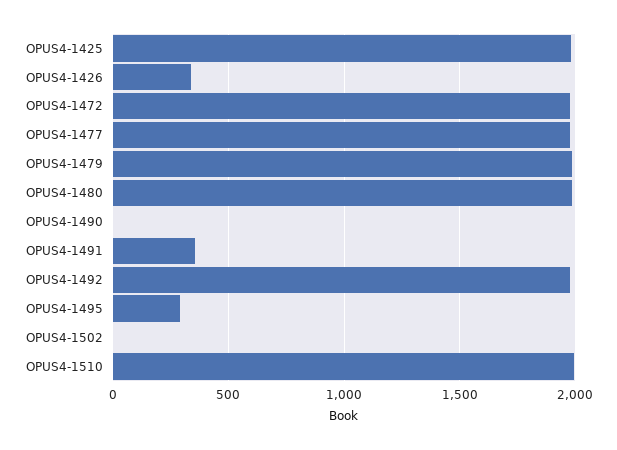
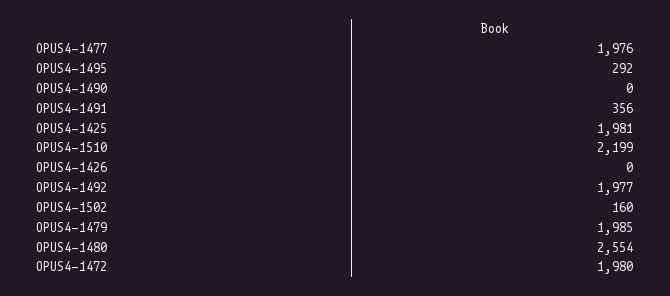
  {
    "OPUS4-1425": 1981,
-   "OPUS4-1426": 350,
+   "OPUS4-1426": 0,
    "OPUS4-1472": 1980,
    "OPUS4-1477": 1976,
    "OPUS4-1479": 1985,
-   "OPUS4-1480": 2000,
+   "OPUS4-1480": 2554,
    "OPUS4-1490": 0,
    "OPUS4-1491": 356,
    "OPUS4-1492": 1977,
    "OPUS4-1495": 292,
-   "OPUS4-1502": 0,
+   "OPUS4-1502": 160,
-   "OPUS4-1510": 2000
+   "OPUS4-1510": 2199
  }

